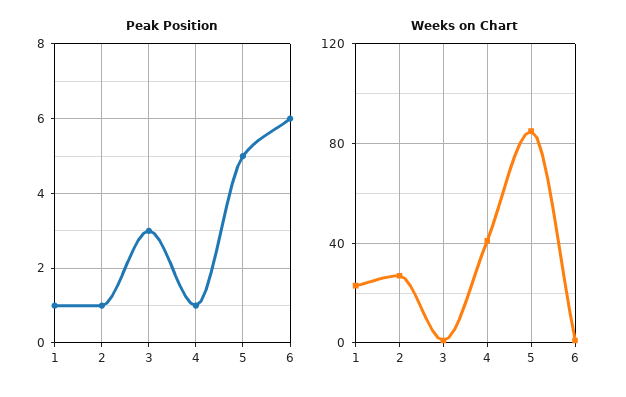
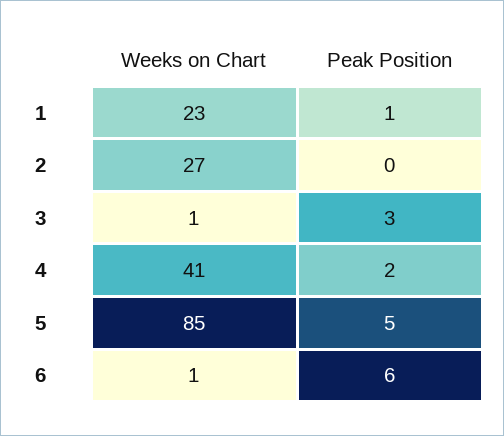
  {
    "Peak Position": {
      "1": 1,
-     "2": 1,
+     "2": 0,
      "3": 3,
-     "4": 1,
+     "4": 2,
      "5": 5,
      "6": 6
    },
    "Weeks on Chart": {
      "1": 23,
      "2": 27,
      "3": 1,
      "4": 41,
      "5": 85,
      "6": 1
    }
  }

